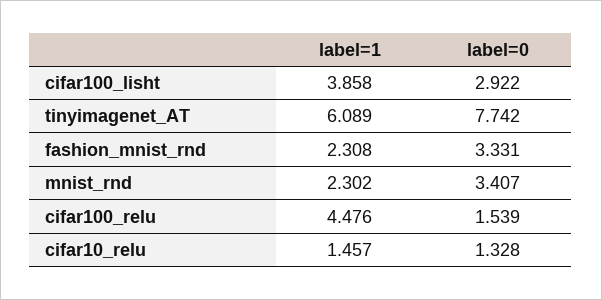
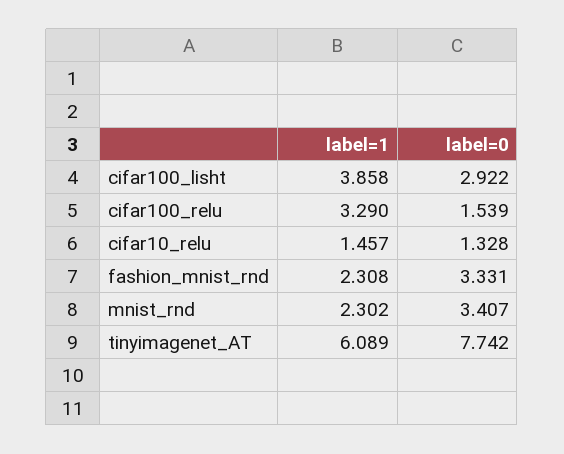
  {
    "label=1": {
      "cifar100_lisht": 3.858,
      "tinyimagenet_AT": 6.089,
      "fashion_mnist_rnd": 2.308,
      "mnist_rnd": 2.302,
-     "cifar100_relu": 4.476,
+     "cifar100_relu": 3.29,
      "cifar10_relu": 1.457
    },
    "label=0": {
      "cifar100_lisht": 2.922,
      "tinyimagenet_AT": 7.742,
      "fashion_mnist_rnd": 3.331,
      "mnist_rnd": 3.407,
      "cifar100_relu": 1.539,
      "cifar10_relu": 1.328
    }
  }

